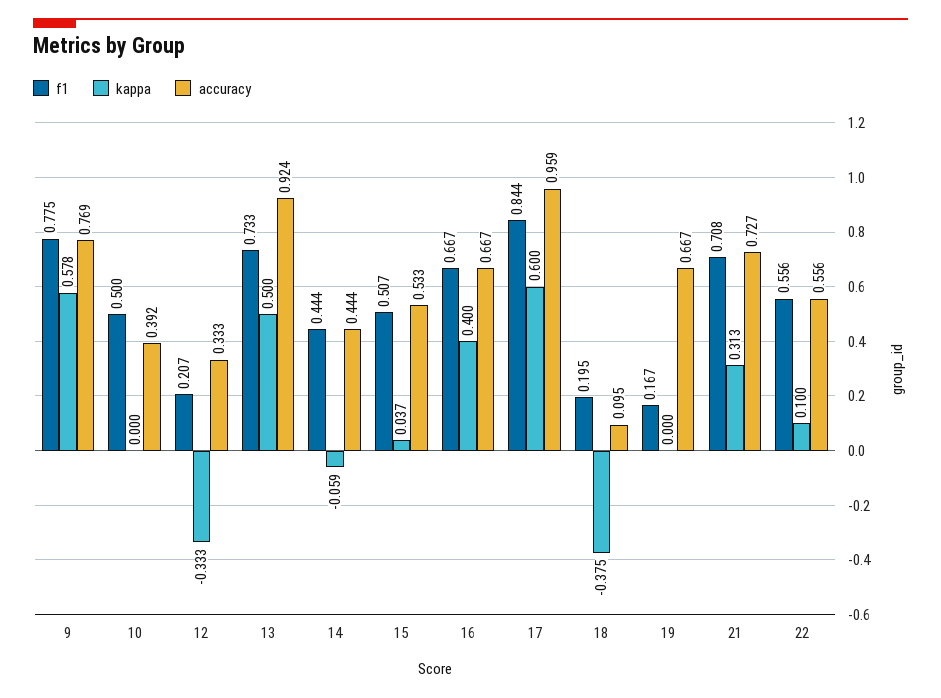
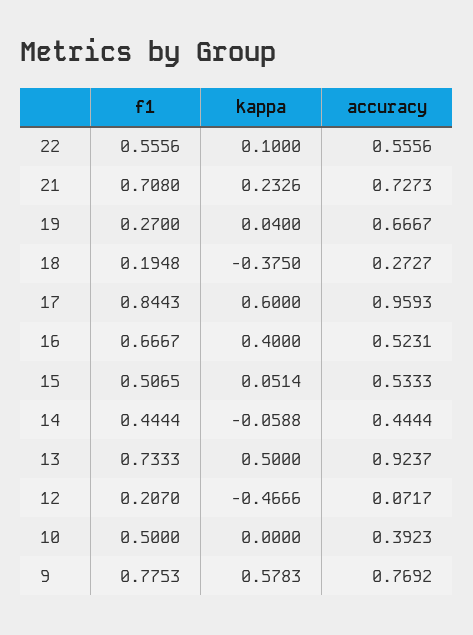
  {
    "f1": {
      "9": 0.7753,
      "10": 0.5,
      "12": 0.207,
      "13": 0.7333,
      "14": 0.4444,
      "15": 0.5065,
      "16": 0.6667,
      "17": 0.8443,
      "18": 0.1948,
-     "19": 0.167,
+     "19": 0.27,
      "21": 0.708,
      "22": 0.5556
    },
    "kappa": {
      "9": 0.5783,
      "10": 0,
-     "12": -0.333,
+     "12": -0.4666,
      "13": 0.5,
      "14": -0.0588,
-     "15": 0.037,
+     "15": 0.0514,
      "16": 0.4,
      "17": 0.6,
      "18": -0.375,
-     "19": 0,
+     "19": 0.04,
-     "21": 0.313,
+     "21": 0.2326,
      "22": 0.1
    },
    "accuracy": {
      "9": 0.7692,
      "10": 0.3923,
-     "12": 0.333,
+     "12": 0.0717,
      "13": 0.9237,
      "14": 0.4444,
      "15": 0.5333,
-     "16": 0.667,
+     "16": 0.5231,
      "17": 0.9593,
-     "18": 0.095,
+     "18": 0.2727,
      "19": 0.6667,
      "21": 0.7273,
      "22": 0.5556
    }
  }

